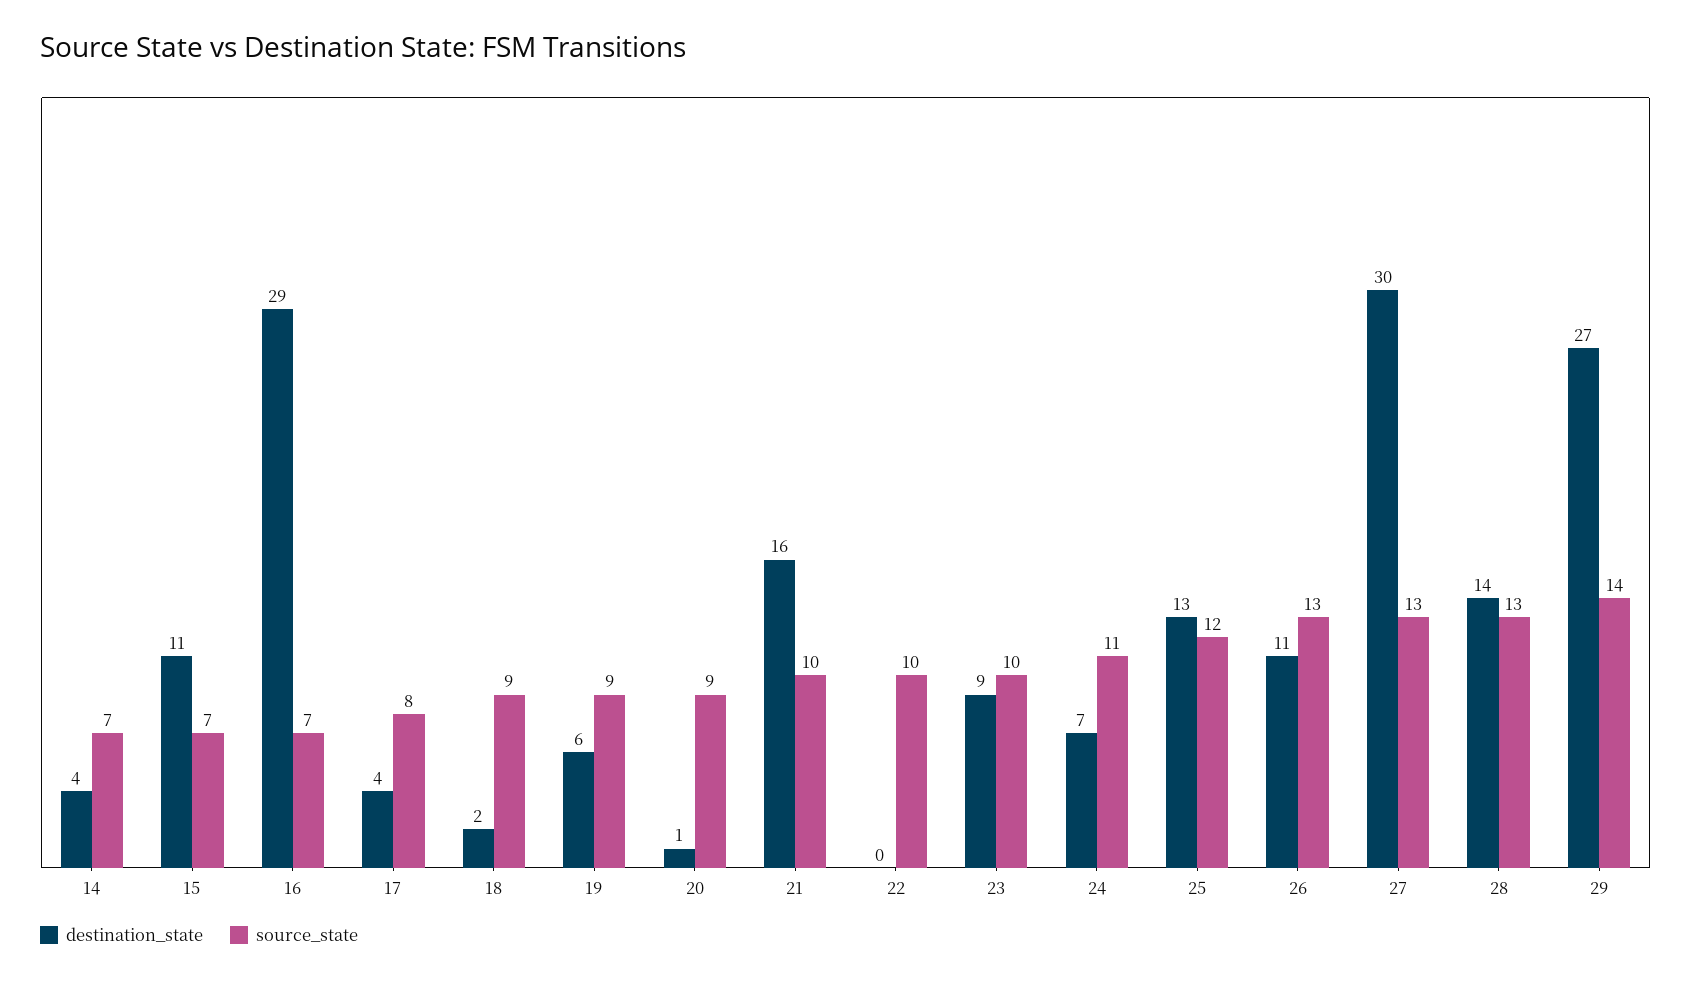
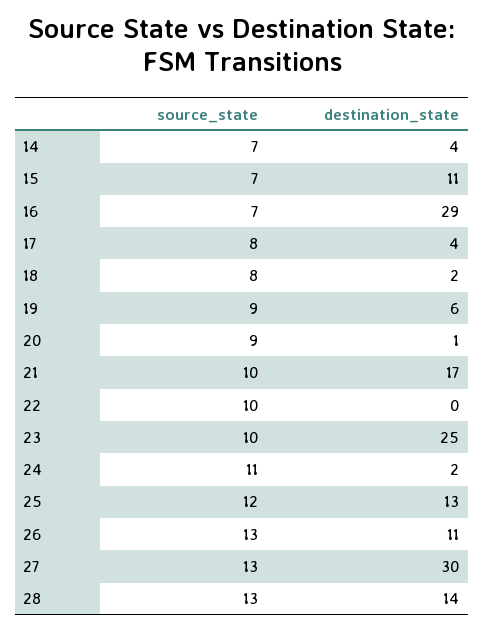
  {
    "destination_state": {
      "14": 4,
      "15": 11,
      "16": 29,
      "17": 4,
      "18": 2,
      "19": 6,
      "20": 1,
-     "21": 16,
+     "21": 17,
      "22": 0,
-     "23": 9,
+     "23": 25,
-     "24": 7,
+     "24": 2,
      "25": 13,
      "26": 11,
      "27": 30,
-     "28": 14,
+     "28": 14
-     "29": 27
    },
    "source_state": {
      "14": 7,
      "15": 7,
      "16": 7,
      "17": 8,
-     "18": 9,
+     "18": 8,
      "19": 9,
      "20": 9,
      "21": 10,
      "22": 10,
      "23": 10,
      "24": 11,
      "25": 12,
      "26": 13,
      "27": 13,
-     "28": 13,
+     "28": 13
-     "29": 14
    }
  }

